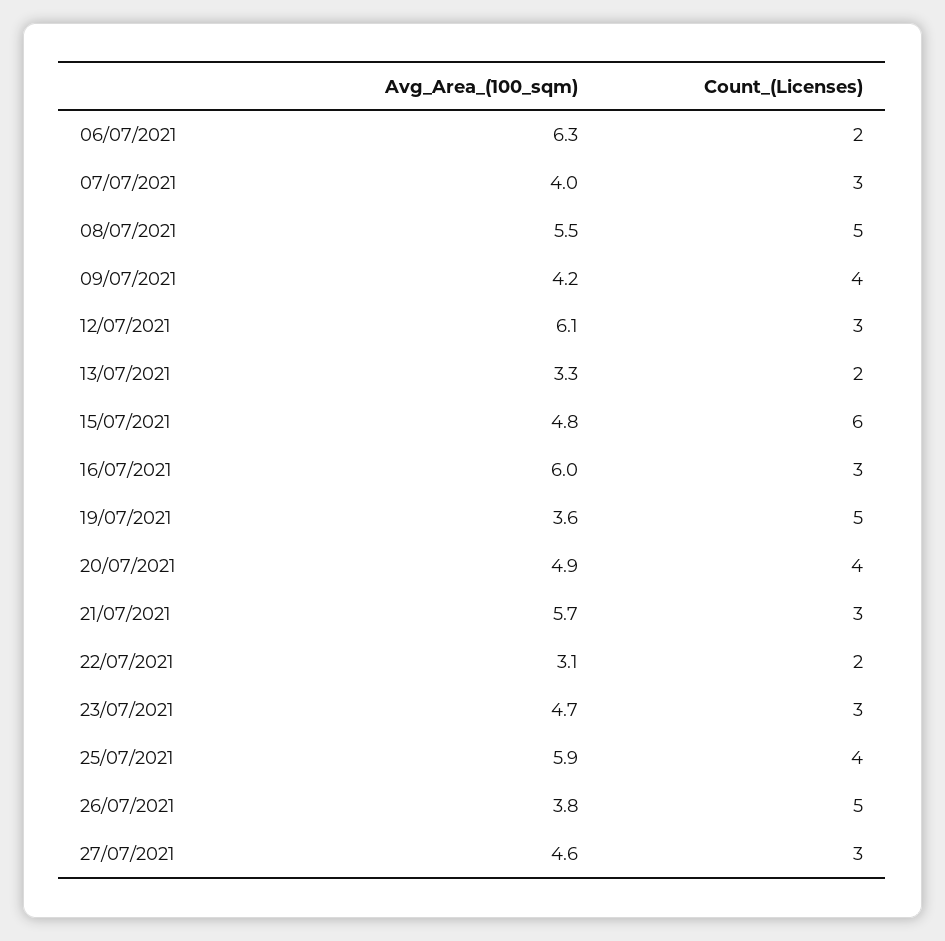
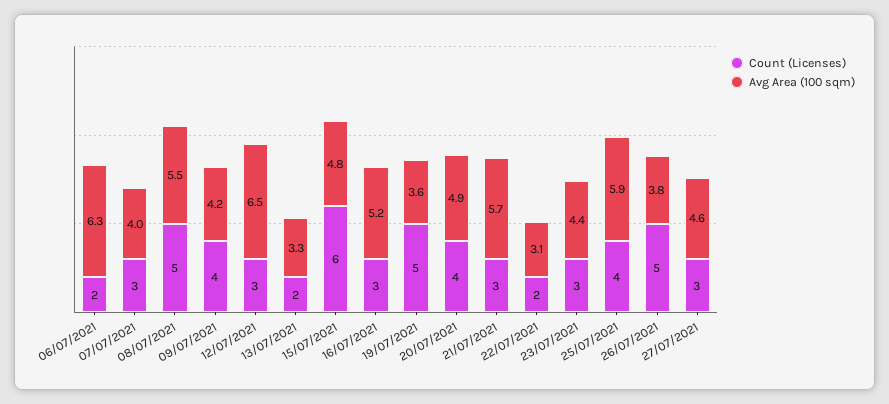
  {
    "Avg_Area_(100_sqm)": {
      "06/07/2021": 6.3,
      "07/07/2021": 4,
      "08/07/2021": 5.5,
      "09/07/2021": 4.2,
-     "12/07/2021": 6.1,
+     "12/07/2021": 6.5,
      "13/07/2021": 3.3,
      "15/07/2021": 4.8,
-     "16/07/2021": 6,
+     "16/07/2021": 5.2,
      "19/07/2021": 3.6,
      "20/07/2021": 4.9,
      "21/07/2021": 5.7,
      "22/07/2021": 3.1,
-     "23/07/2021": 4.7,
+     "23/07/2021": 4.4,
      "25/07/2021": 5.9,
      "26/07/2021": 3.8,
      "27/07/2021": 4.6
    },
    "Count_(Licenses)": {
      "06/07/2021": 2,
      "07/07/2021": 3,
      "08/07/2021": 5,
      "09/07/2021": 4,
      "12/07/2021": 3,
      "13/07/2021": 2,
      "15/07/2021": 6,
      "16/07/2021": 3,
      "19/07/2021": 5,
      "20/07/2021": 4,
      "21/07/2021": 3,
      "22/07/2021": 2,
      "23/07/2021": 3,
      "25/07/2021": 4,
      "26/07/2021": 5,
      "27/07/2021": 3
    }
  }

